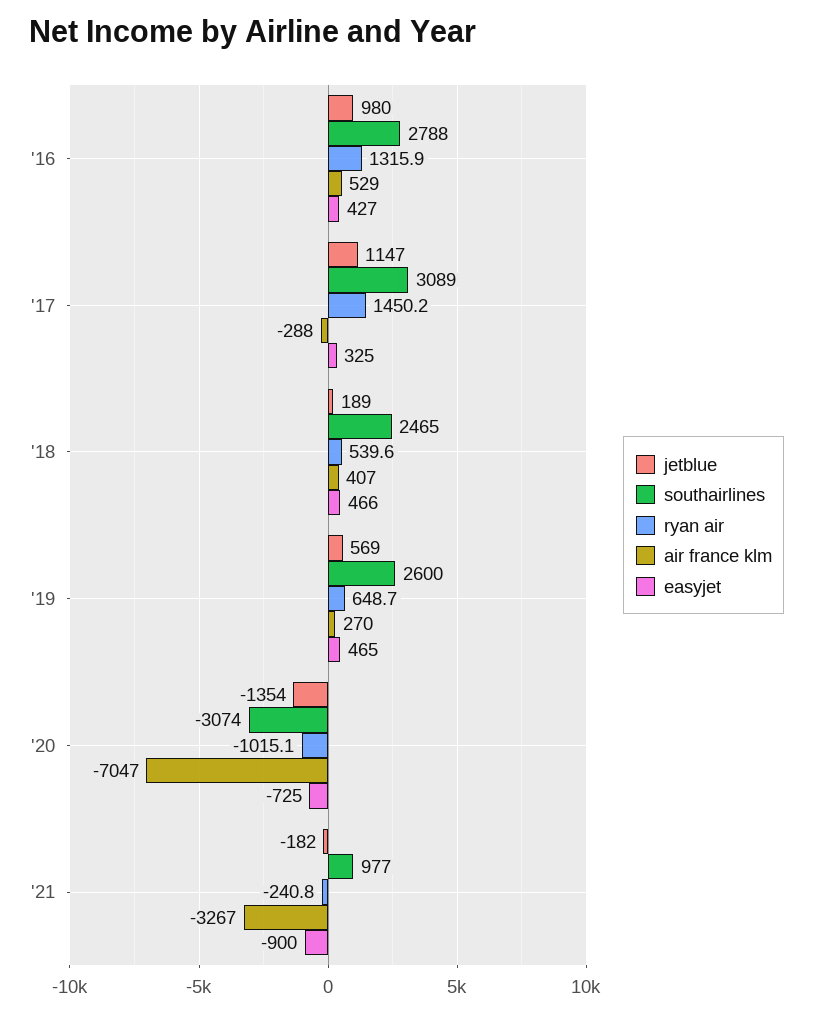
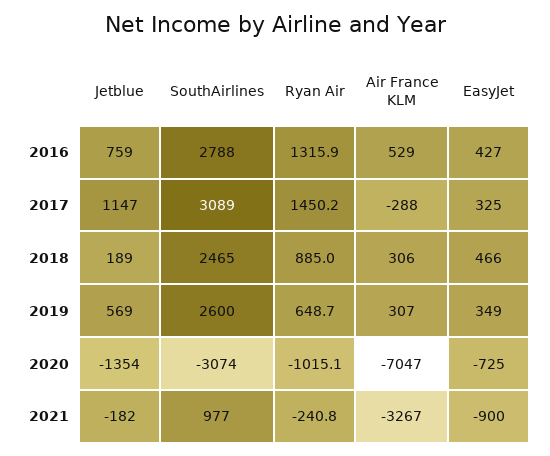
  {
    "jetblue": {
-     "'16": 980,
+     "'16": 759,
      "'17": 1147,
      "'18": 189,
      "'19": 569,
      "'20": -1354,
      "'21": -182
    },
    "southairlines": {
      "'16": 2788,
      "'17": 3089,
      "'18": 2465,
      "'19": 2600,
      "'20": -3074,
      "'21": 977
    },
    "ryan air": {
      "'16": 1315.9,
      "'17": 1450.2,
-     "'18": 539.6,
+     "'18": 885,
      "'19": 648.7,
      "'20": -1015.1,
      "'21": -240.8
    },
    "air france klm": {
      "'16": 529,
      "'17": -288,
-     "'18": 407,
+     "'18": 306,
-     "'19": 270,
+     "'19": 307,
      "'20": -7047,
      "'21": -3267
    },
    "easyjet": {
      "'16": 427,
      "'17": 325,
      "'18": 466,
-     "'19": 465,
+     "'19": 349,
      "'20": -725,
      "'21": -900
    }
  }

